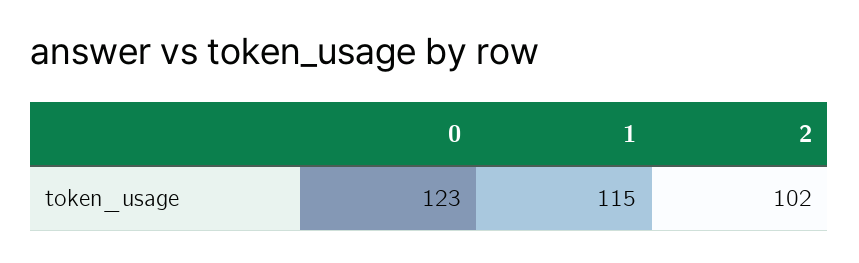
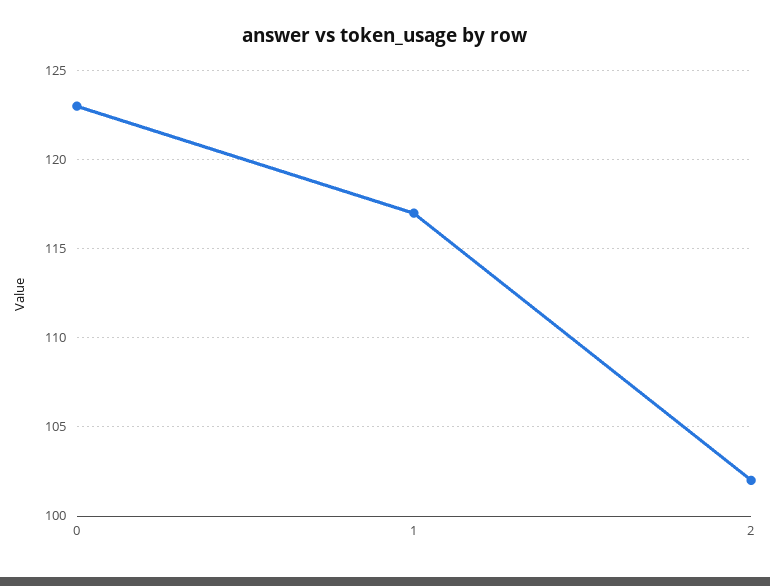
  {
    "0": 123,
-   "1": 115,
+   "1": 117,
    "2": 102
  }

